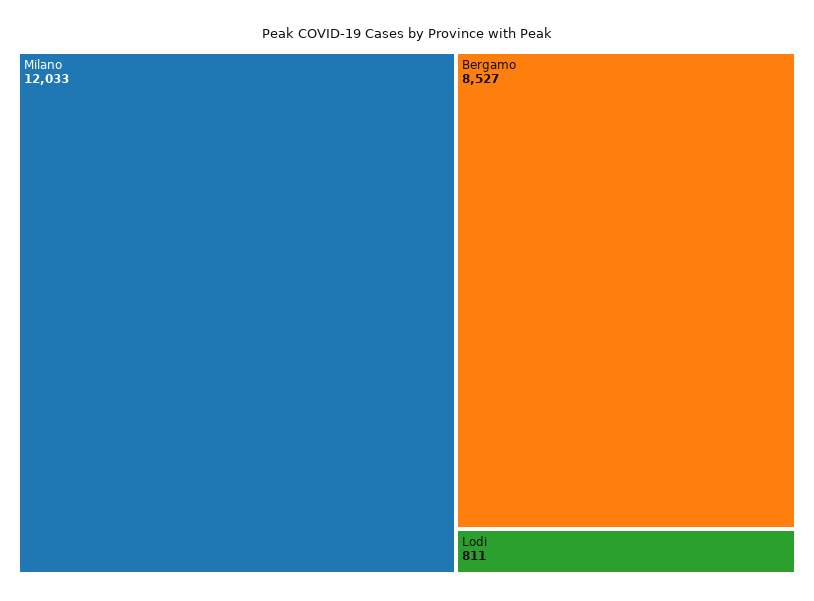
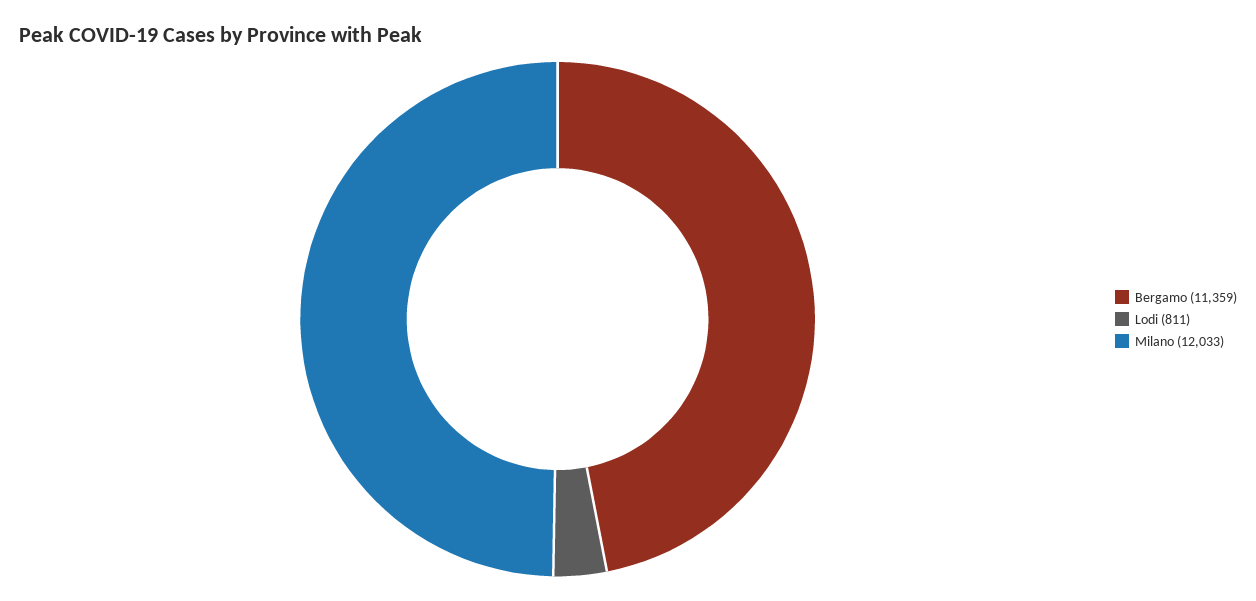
  {
    "Milano": 12033,
-   "Bergamo": 8527,
+   "Bergamo": 11359,
    "Lodi": 811
  }

